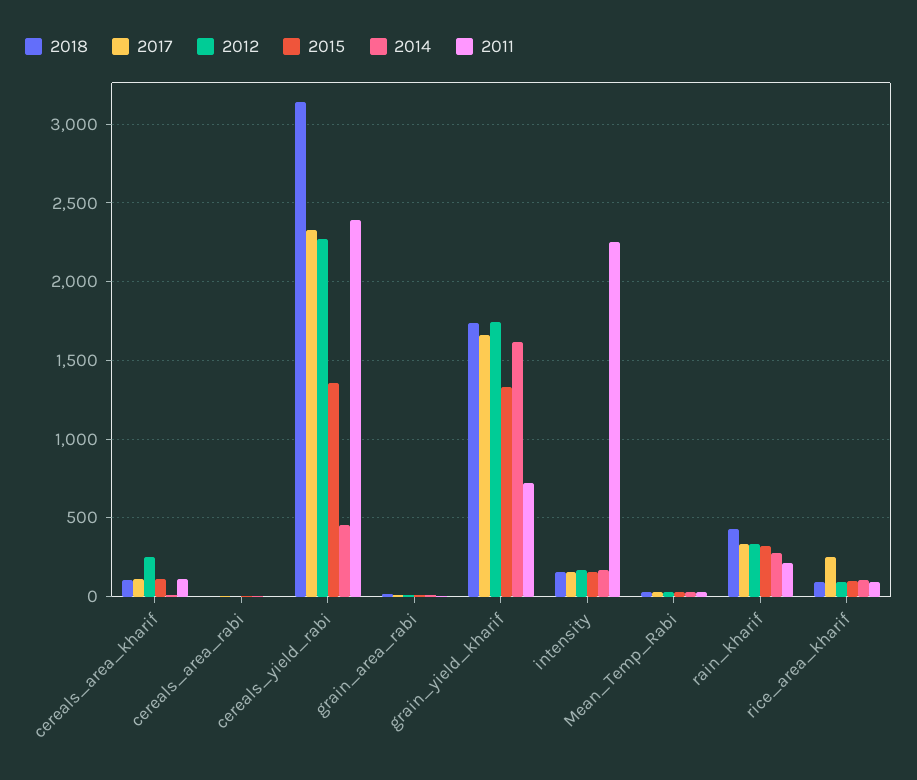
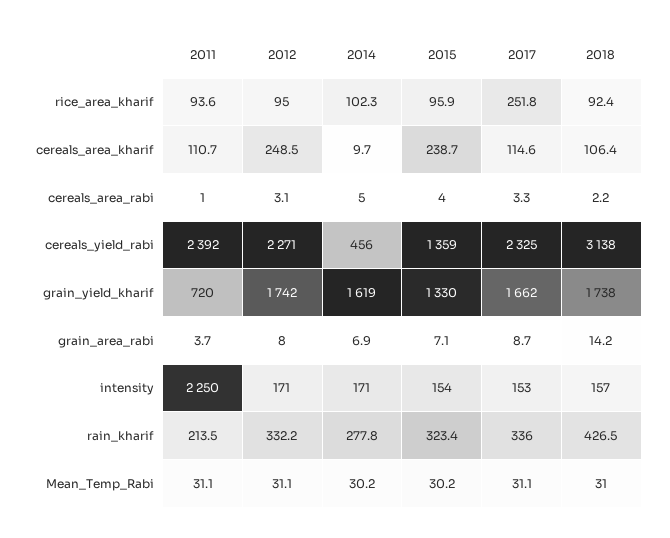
  {
    "2018": {
      "cereals_area_kharif": 106.4,
      "cereals_area_rabi": 2.2,
      "cereals_yield_rabi": 3138,
      "grain_area_rabi": 14.2,
      "grain_yield_kharif": 1738,
      "intensity": 157,
      "Mean_Temp_Rabi": 31,
      "rain_kharif": 426.5,
      "rice_area_kharif": 92.4
    },
    "2017": {
      "cereals_area_kharif": 114.6,
      "cereals_area_rabi": 3.3,
      "cereals_yield_rabi": 2325,
      "grain_area_rabi": 8.7,
      "grain_yield_kharif": 1662,
      "intensity": 153,
      "Mean_Temp_Rabi": 31.1,
      "rain_kharif": 336,
      "rice_area_kharif": 251.8
    },
    "2012": {
      "cereals_area_kharif": 248.5,
      "cereals_area_rabi": 3.1,
      "cereals_yield_rabi": 2271,
      "grain_area_rabi": 8,
      "grain_yield_kharif": 1742,
      "intensity": 171,
      "Mean_Temp_Rabi": 31.1,
      "rain_kharif": 332.2,
      "rice_area_kharif": 95
    },
    "2015": {
-     "cereals_area_kharif": 100,
+     "cereals_area_kharif": 238.7,
      "cereals_area_rabi": 4,
      "cereals_yield_rabi": 1359,
      "grain_area_rabi": 7.1,
      "grain_yield_kharif": 1330,
      "intensity": 154,
      "Mean_Temp_Rabi": 30.2,
      "rain_kharif": 323.4,
      "rice_area_kharif": 95.9
    },
    "2014": {
      "cereals_area_kharif": 9.7,
      "cereals_area_rabi": 5,
      "cereals_yield_rabi": 456,
      "grain_area_rabi": 6.9,
      "grain_yield_kharif": 1619,
      "intensity": 171,
      "Mean_Temp_Rabi": 30.2,
      "rain_kharif": 277.8,
      "rice_area_kharif": 102.3
    },
    "2011": {
      "cereals_area_kharif": 110.7,
      "cereals_area_rabi": 1,
      "cereals_yield_rabi": 2392,
      "grain_area_rabi": 3.7,
      "grain_yield_kharif": 720,
      "intensity": 2250,
      "Mean_Temp_Rabi": 31.1,
      "rain_kharif": 213.5,
      "rice_area_kharif": 93.6
    }
  }

